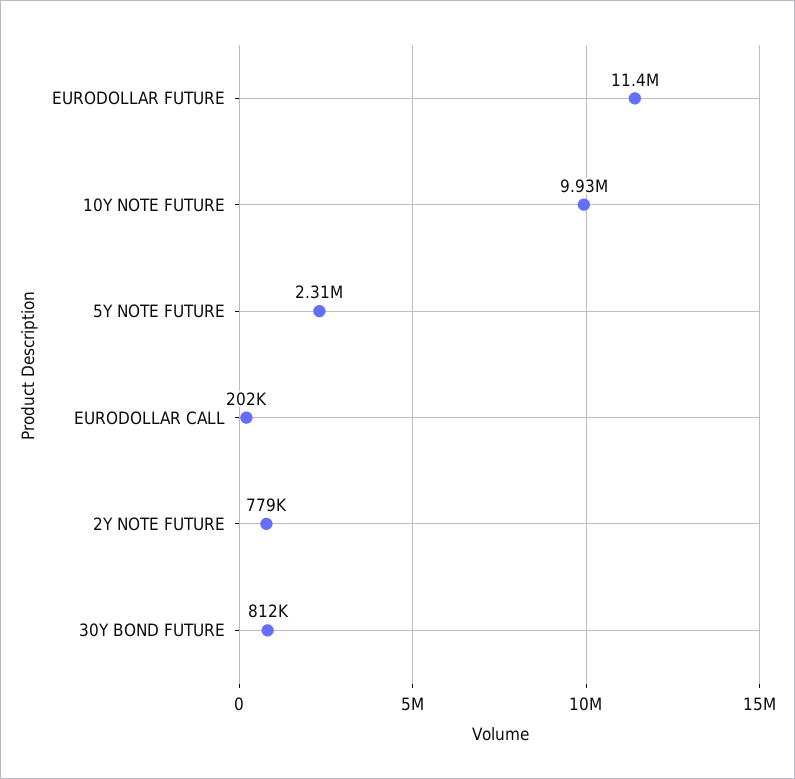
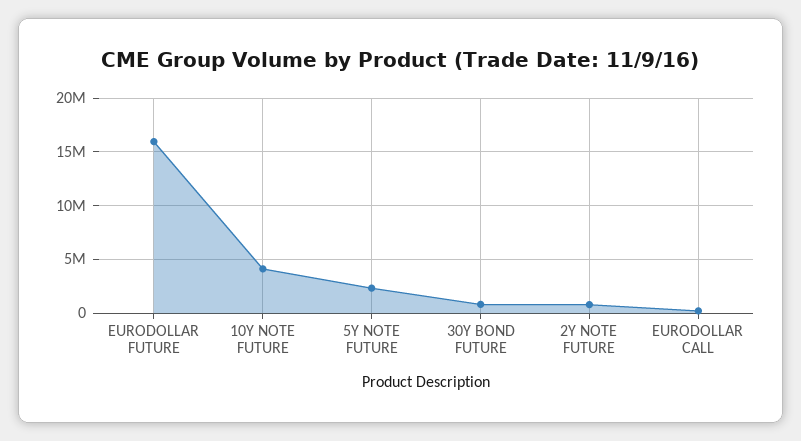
  {
-   "EURODOLLAR FUTURE": 11400000,
+   "EURODOLLAR FUTURE": 16000000,
-   "10Y NOTE FUTURE": 9930000,
+   "10Y NOTE FUTURE": 4000000,
    "5Y NOTE FUTURE": 2310000,
    "EURODOLLAR CALL": 202000,
    "2Y NOTE FUTURE": 779000,
    "30Y BOND FUTURE": 812000
  }

